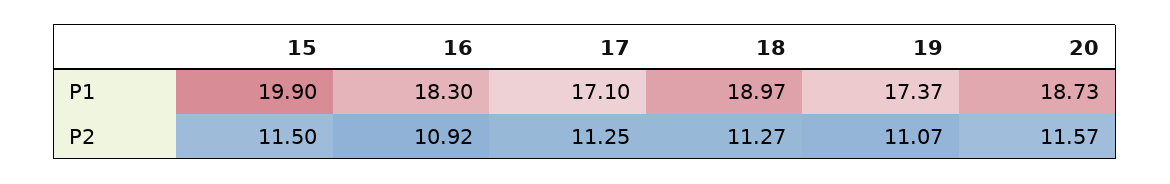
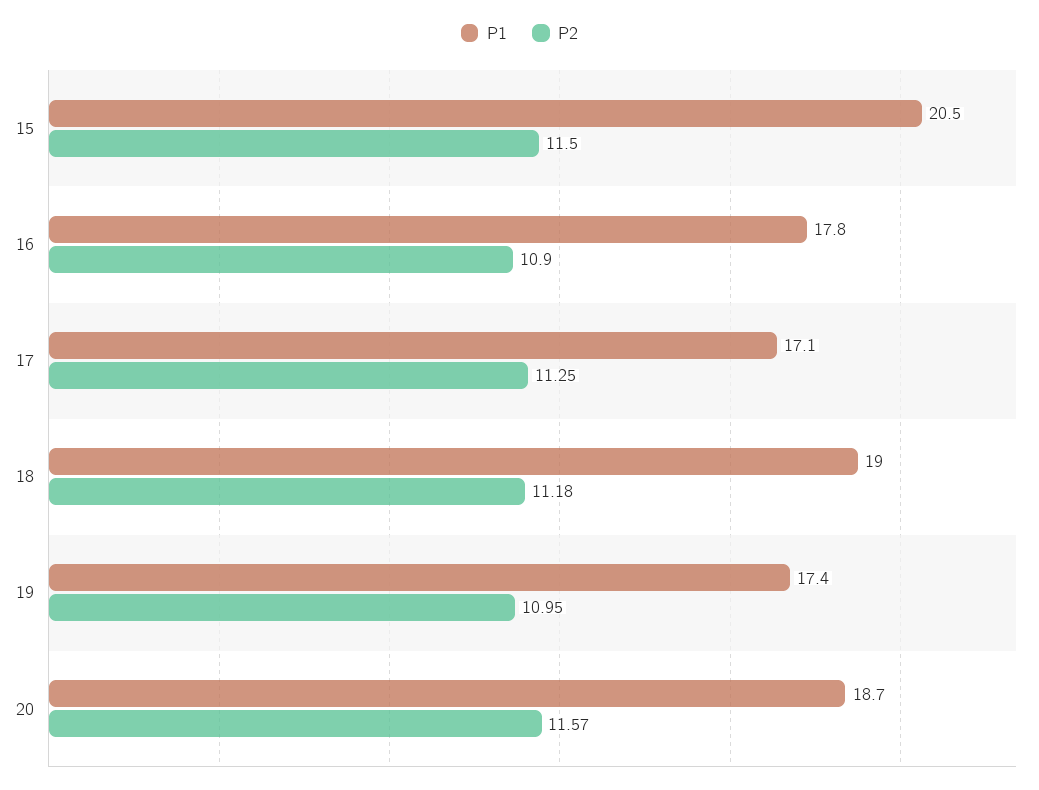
  {
    "P1": {
-     "15": 19.9,
+     "15": 20.5,
-     "16": 18.3,
+     "16": 17.8,
      "17": 17.1,
      "18": 18.97,
      "19": 17.37,
      "20": 18.73
    },
    "P2": {
      "15": 11.5,
-     "16": 10.92,
+     "16": 10.9,
      "17": 11.25,
-     "18": 11.27,
+     "18": 11.18,
-     "19": 11.07,
+     "19": 10.95,
      "20": 11.57
    }
  }

